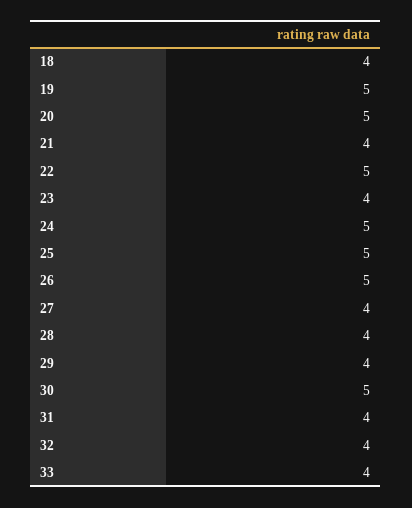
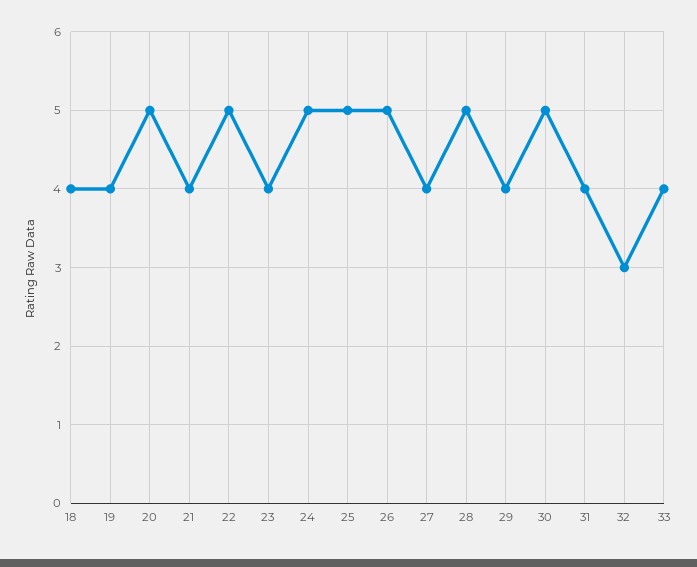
  {
    "18": 4,
-   "19": 5,
+   "19": 4,
    "20": 5,
    "21": 4,
    "22": 5,
    "23": 4,
    "24": 5,
    "25": 5,
    "26": 5,
    "27": 4,
-   "28": 4,
+   "28": 5,
    "29": 4,
    "30": 5,
    "31": 4,
-   "32": 4,
+   "32": 3,
    "33": 4
  }

